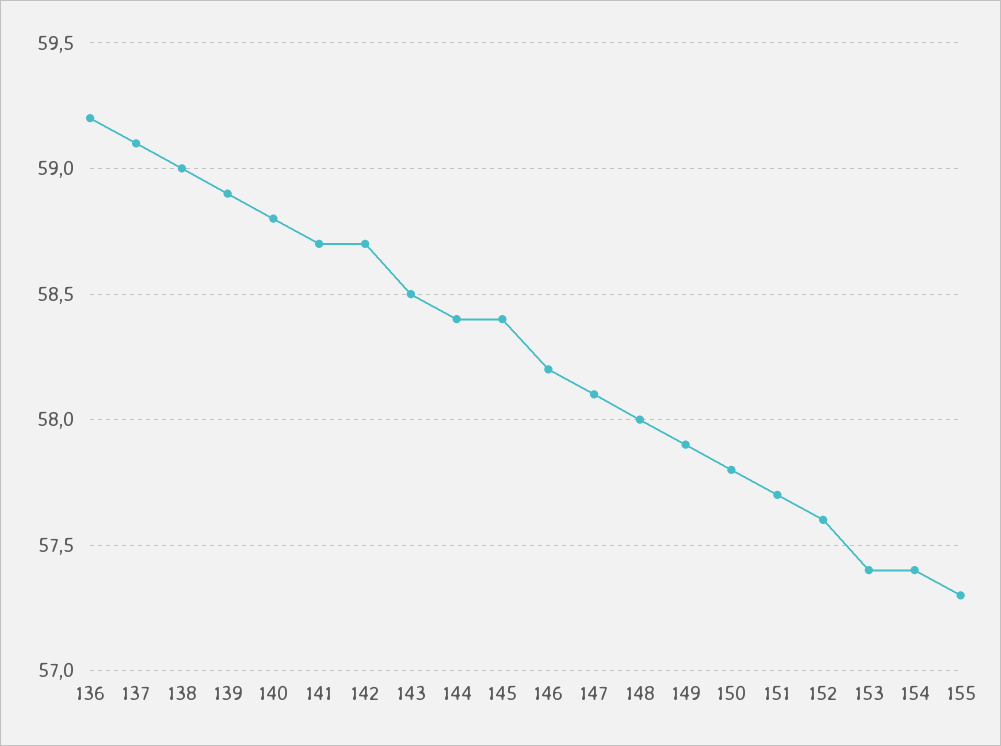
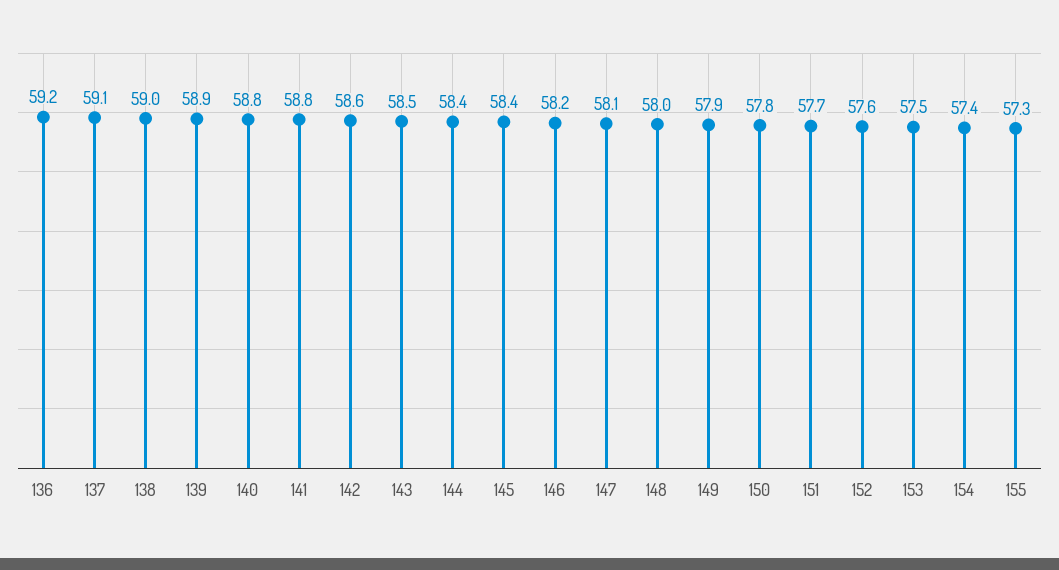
  {
    "136": 59.2,
    "137": 59.1,
    "138": 59,
    "139": 58.9,
    "140": 58.8,
-   "141": 58.7,
+   "141": 58.8,
-   "142": 58.7,
+   "142": 58.6,
    "143": 58.5,
    "144": 58.4,
    "145": 58.4,
    "146": 58.2,
    "147": 58.1,
    "148": 58,
    "149": 57.9,
    "150": 57.8,
    "151": 57.7,
    "152": 57.6,
-   "153": 57.4,
+   "153": 57.5,
    "154": 57.4,
    "155": 57.3
  }

